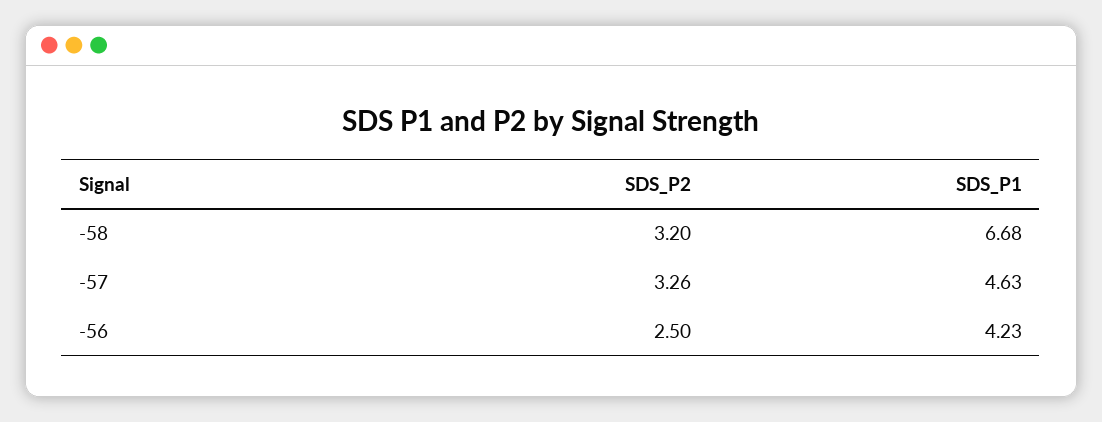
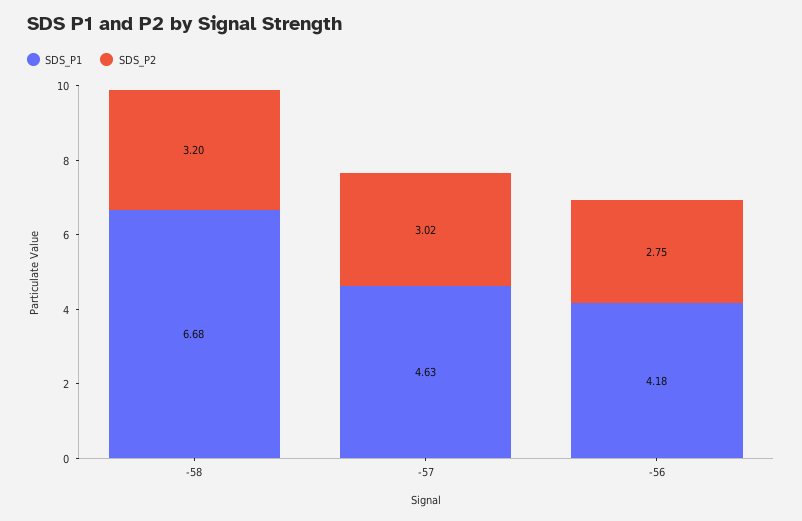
  {
    "SDS_P2": {
      "-58": 3.2,
-     "-57": 3.26,
+     "-57": 3.02,
-     "-56": 2.5
+     "-56": 2.75
    },
    "SDS_P1": {
      "-58": 6.68,
      "-57": 4.63,
-     "-56": 4.23
+     "-56": 4.18
    }
  }

